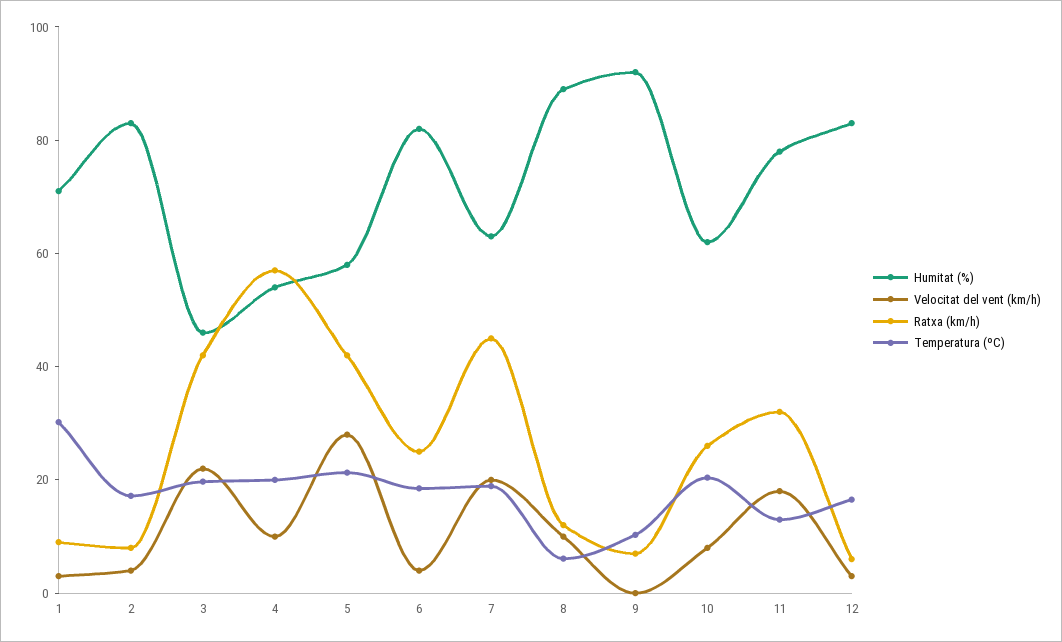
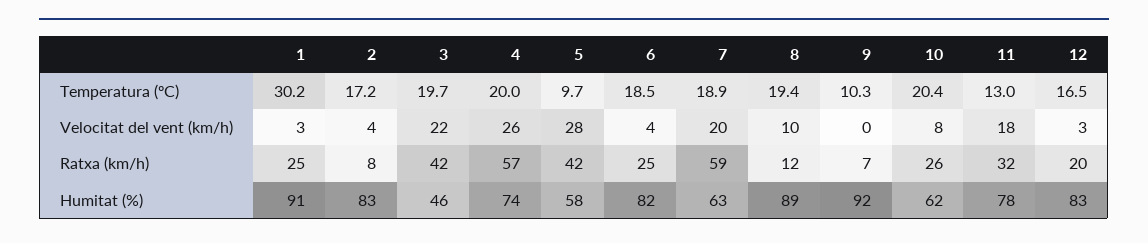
  {
    "Humitat (%)": {
-     "1": 70,
+     "1": 91,
      "2": 83,
      "3": 46,
-     "4": 55,
+     "4": 74,
      "5": 58,
      "6": 82,
      "7": 63,
      "8": 89,
      "9": 92,
      "10": 62,
      "11": 78,
      "12": 83
    },
    "Velocitat del vent (km/h)": {
      "1": 3,
      "2": 4,
      "3": 22,
-     "4": 10,
+     "4": 26,
      "5": 28,
      "6": 4,
      "7": 20,
      "8": 10,
      "9": 0,
      "10": 8,
      "11": 18,
      "12": 3
    },
    "Ratxa (km/h)": {
-     "1": 10,
+     "1": 25,
      "2": 8,
      "3": 42,
      "4": 57,
      "5": 42,
      "6": 25,
-     "7": 45,
+     "7": 59,
      "8": 12,
      "9": 7,
      "10": 26,
      "11": 32,
-     "12": 5
+     "12": 20
    },
    "Temperatura (ºC)": {
      "1": 30.2,
      "2": 17.2,
      "3": 19.7,
      "4": 20,
-     "5": 20,
+     "5": 9.7,
      "6": 18.5,
      "7": 18.9,
-     "8": 5,
+     "8": 19.4,
      "9": 10.3,
      "10": 20.4,
      "11": 13,
      "12": 16.5
    }
  }

